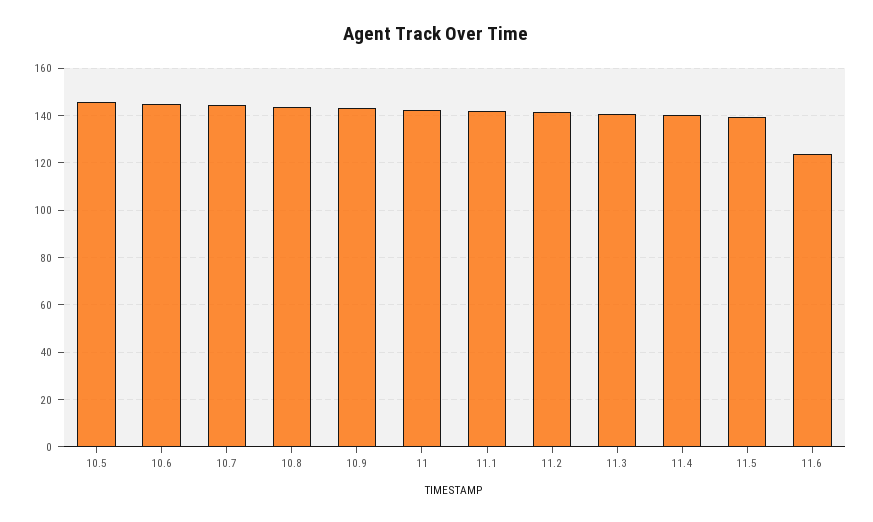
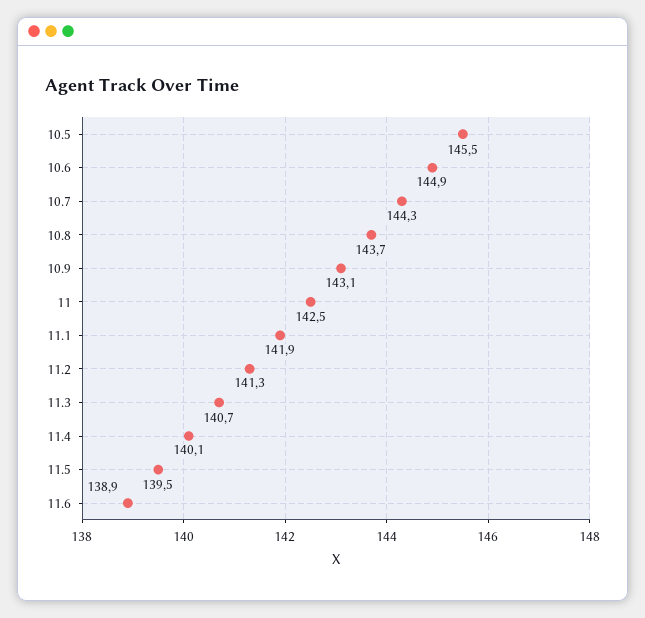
  {
    "10.5": 145.5,
    "10.6": 144.9,
    "10.7": 144.3,
    "10.8": 143.7,
    "10.9": 143.1,
    "11": 142.5,
    "11.1": 141.9,
    "11.2": 141.3,
    "11.3": 140.7,
    "11.4": 140.1,
    "11.5": 139.5,
-   "11.6": 125
+   "11.6": 138.9
  }

